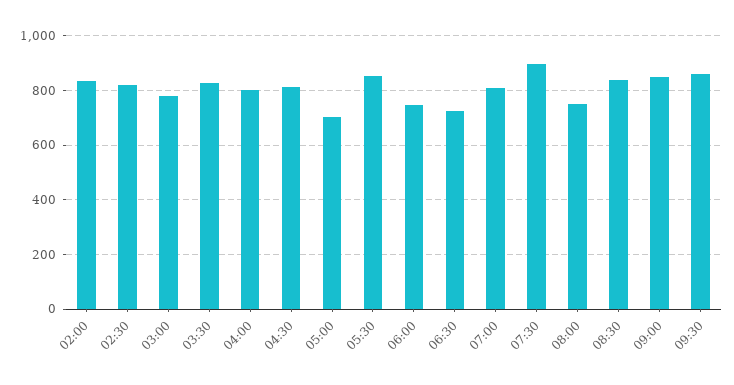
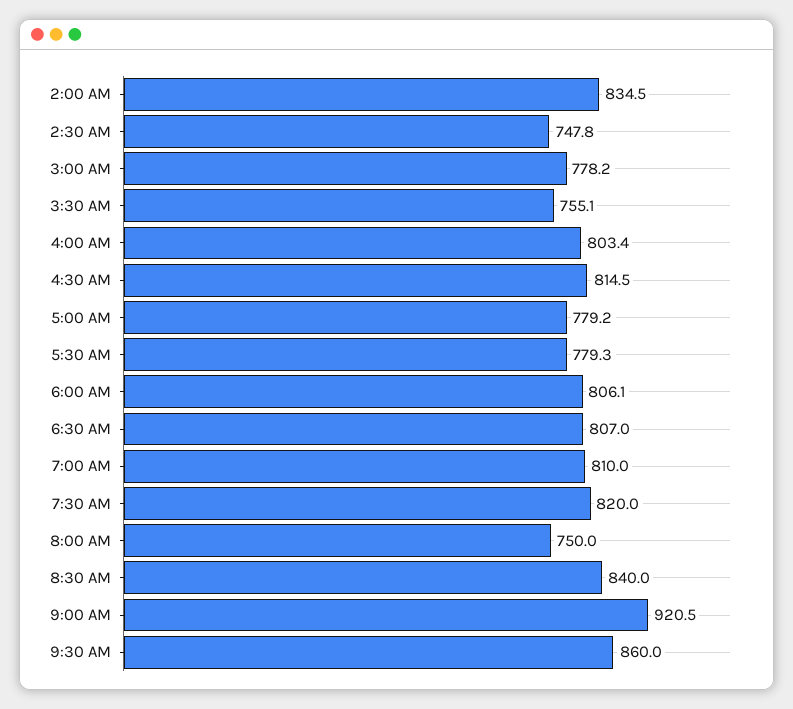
  {
    "02:00": 834.5,
-   "02:30": 825,
+   "02:30": 747.8,
    "03:00": 778.2,
-   "03:30": 825,
+   "03:30": 755.1,
    "04:00": 803.4,
    "04:30": 814.5,
-   "05:00": 700,
+   "05:00": 779.2,
-   "05:30": 850,
+   "05:30": 779.3,
-   "06:00": 750,
+   "06:00": 806.1,
-   "06:30": 725,
+   "06:30": 807,
    "07:00": 810,
-   "07:30": 900,
+   "07:30": 820,
    "08:00": 750,
    "08:30": 840,
-   "09:00": 850,
+   "09:00": 920.5,
    "09:30": 860
  }

